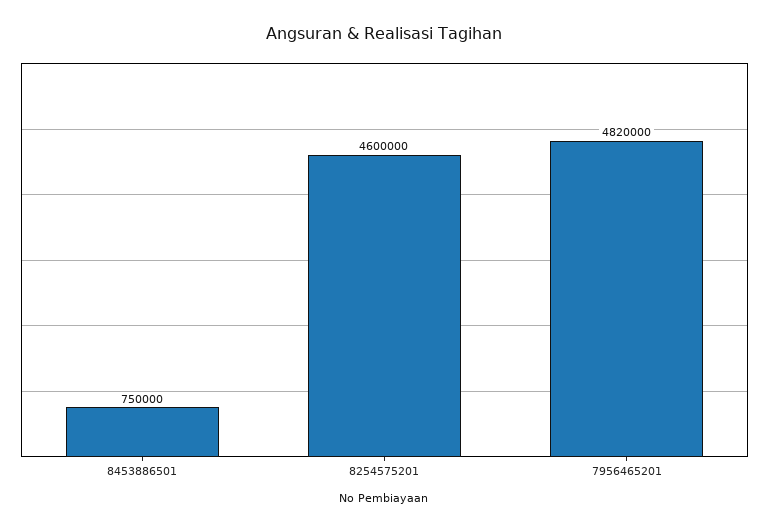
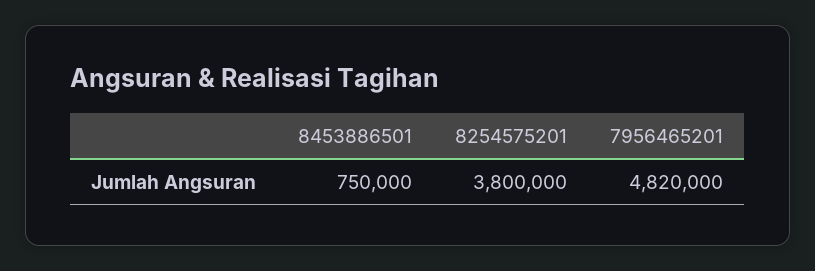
  {
    "8453886501": 750000,
-   "8254575201": 4600000,
+   "8254575201": 3800000,
    "7956465201": 4820000
  }

